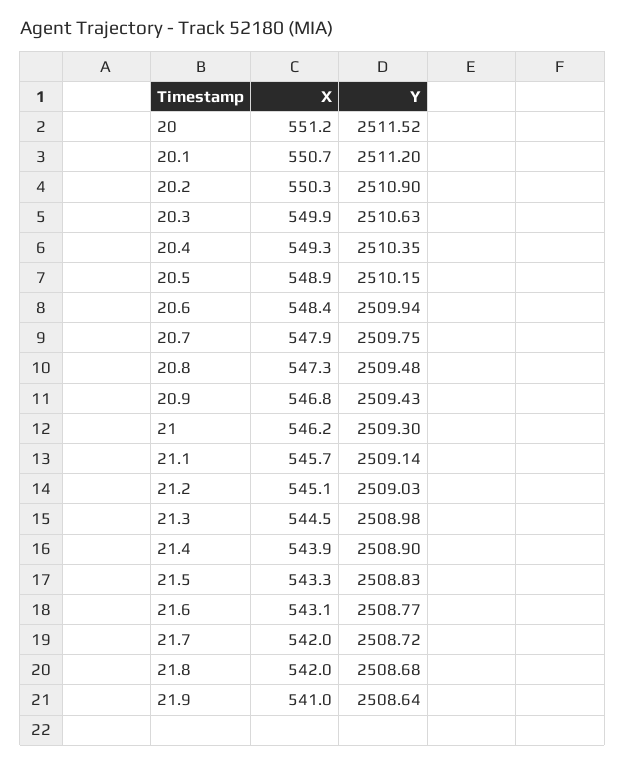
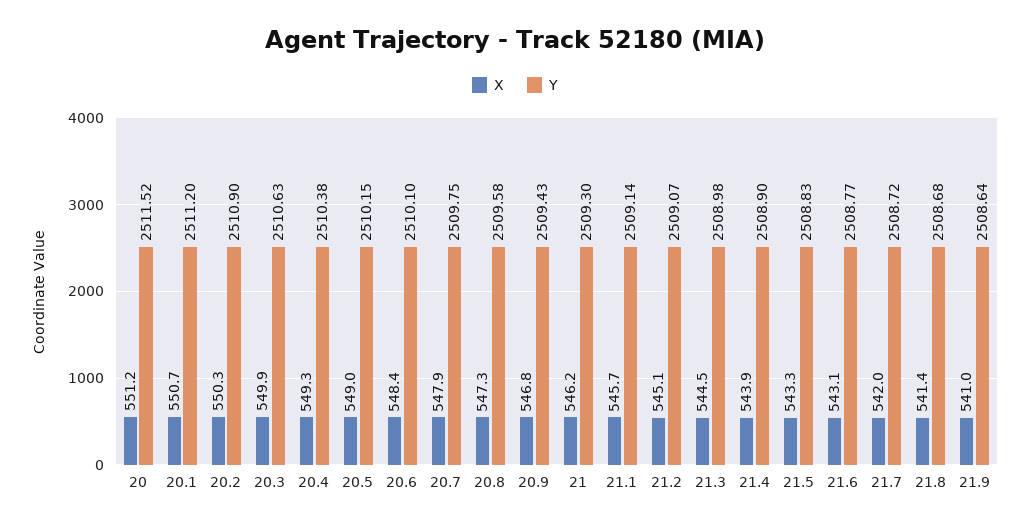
  {
    "X": {
      "20": 551.2,
      "20.1": 550.7,
      "20.2": 550.3,
      "20.3": 549.9,
      "20.4": 549.3,
-     "20.5": 548.9,
+     "20.5": 549,
      "20.6": 548.4,
      "20.7": 547.9,
      "20.8": 547.3,
      "20.9": 546.8,
      "21": 546.2,
      "21.1": 545.7,
      "21.2": 545.1,
      "21.3": 544.5,
      "21.4": 543.9,
      "21.5": 543.3,
      "21.6": 543.1,
      "21.7": 542,
-     "21.8": 542,
+     "21.8": 541.4,
      "21.9": 541
    },
    "Y": {
      "20": 2511.52,
      "20.1": 2511.2,
      "20.2": 2510.9,
      "20.3": 2510.63,
-     "20.4": 2510.35,
+     "20.4": 2510.38,
      "20.5": 2510.15,
-     "20.6": 2509.94,
+     "20.6": 2510.1,
      "20.7": 2509.75,
-     "20.8": 2509.48,
+     "20.8": 2509.58,
      "20.9": 2509.43,
      "21": 2509.3,
      "21.1": 2509.14,
-     "21.2": 2509.03,
+     "21.2": 2509.07,
      "21.3": 2508.98,
      "21.4": 2508.9,
      "21.5": 2508.83,
      "21.6": 2508.77,
      "21.7": 2508.72,
      "21.8": 2508.68,
      "21.9": 2508.64
    }
  }

